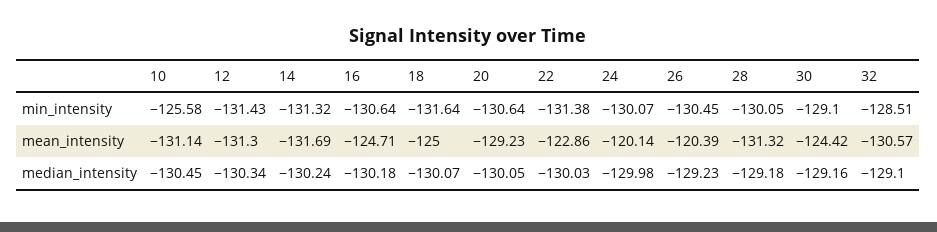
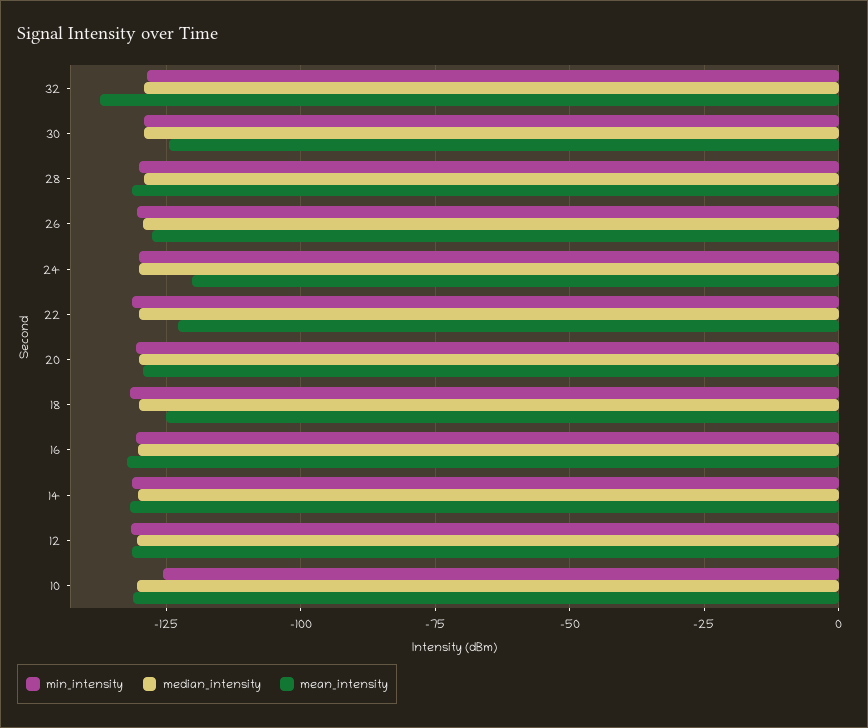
  {
    "min_intensity": {
      "10": -125.58,
      "12": -131.43,
      "14": -131.32,
      "16": -130.64,
      "18": -131.64,
      "20": -130.64,
      "22": -131.38,
      "24": -130.07,
      "26": -130.45,
      "28": -130.05,
      "30": -129.1,
      "32": -128.51
    },
    "mean_intensity": {
      "10": -131.14,
      "12": -131.3,
      "14": -131.69,
-     "16": -124.71,
+     "16": -132.5,
      "18": -125,
      "20": -129.23,
      "22": -122.86,
      "24": -120.14,
-     "26": -120.39,
+     "26": -127.5,
      "28": -131.32,
      "30": -124.42,
-     "32": -130.57
+     "32": -137.5
    },
    "median_intensity": {
      "10": -130.45,
      "12": -130.34,
      "14": -130.24,
      "16": -130.18,
      "18": -130.07,
      "20": -130.05,
      "22": -130.03,
      "24": -129.98,
      "26": -129.23,
      "28": -129.18,
      "30": -129.16,
      "32": -129.1
    }
  }

